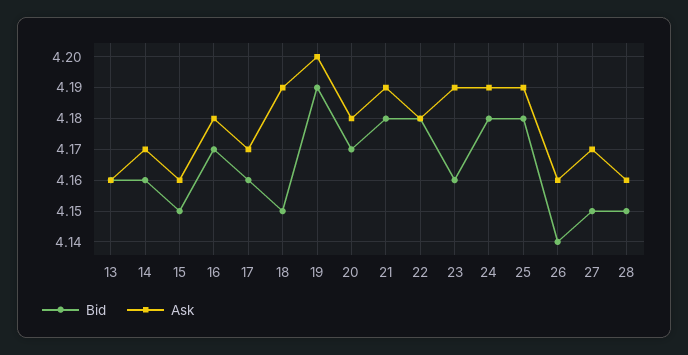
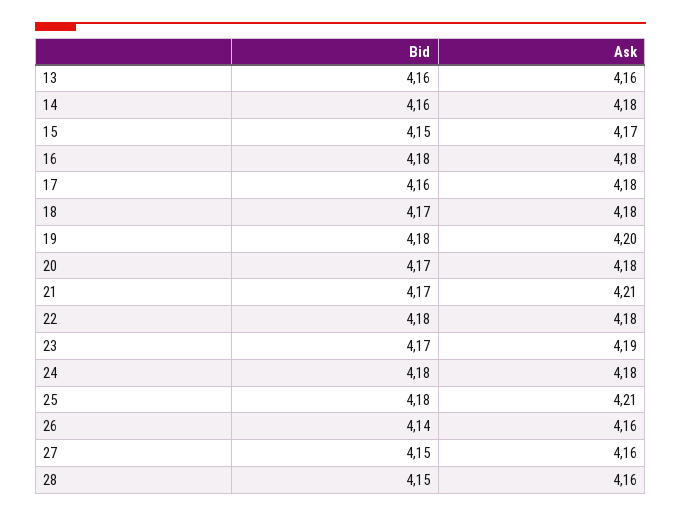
  {
    "Bid": {
      "13": 4.16,
      "14": 4.16,
      "15": 4.15,
-     "16": 4.17,
+     "16": 4.18,
      "17": 4.16,
-     "18": 4.15,
+     "18": 4.17,
-     "19": 4.19,
+     "19": 4.18,
      "20": 4.17,
-     "21": 4.18,
+     "21": 4.17,
      "22": 4.18,
-     "23": 4.16,
+     "23": 4.17,
      "24": 4.18,
      "25": 4.18,
      "26": 4.14,
      "27": 4.15,
      "28": 4.15
    },
    "Ask": {
      "13": 4.16,
-     "14": 4.17,
+     "14": 4.18,
-     "15": 4.16,
+     "15": 4.17,
      "16": 4.18,
-     "17": 4.17,
+     "17": 4.18,
-     "18": 4.19,
+     "18": 4.18,
      "19": 4.2,
      "20": 4.18,
-     "21": 4.19,
+     "21": 4.21,
      "22": 4.18,
      "23": 4.19,
-     "24": 4.19,
+     "24": 4.18,
-     "25": 4.19,
+     "25": 4.21,
      "26": 4.16,
-     "27": 4.17,
+     "27": 4.16,
      "28": 4.16
    }
  }

